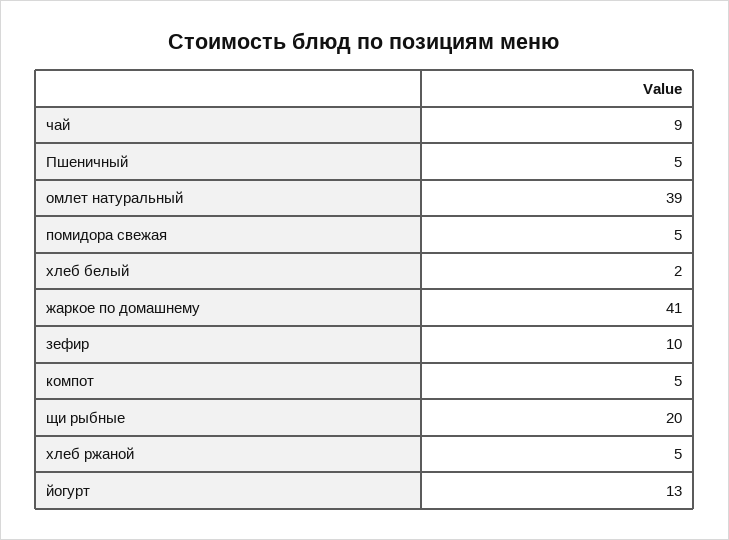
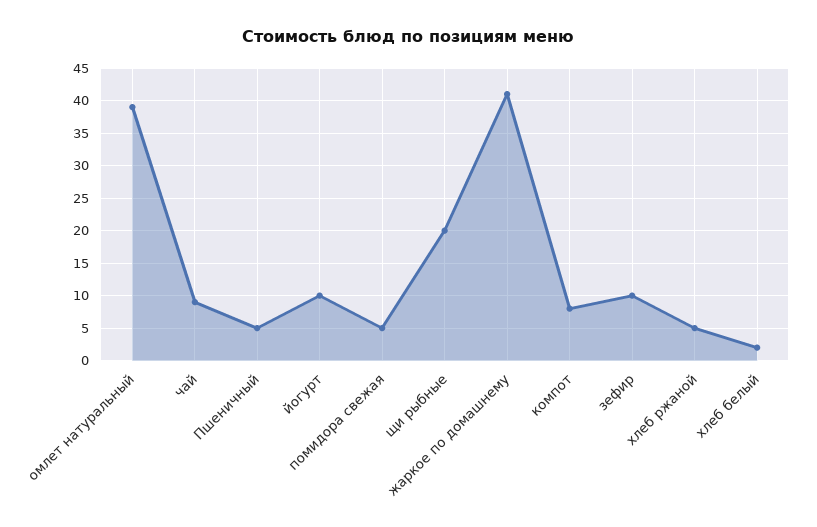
  {
    "чай": 9,
    "Пшеничный": 5,
    "омлет натуральный": 39,
    "помидора свежая": 5,
    "хлеб белый": 2,
    "жаркое по домашнему": 41,
    "зефир": 10,
-   "компот": 5,
+   "компот": 8,
    "щи рыбные": 20,
    "хлеб ржаной": 5,
-   "йогурт": 13
+   "йогурт": 10
  }

